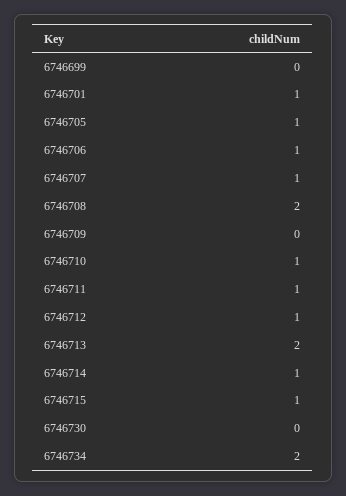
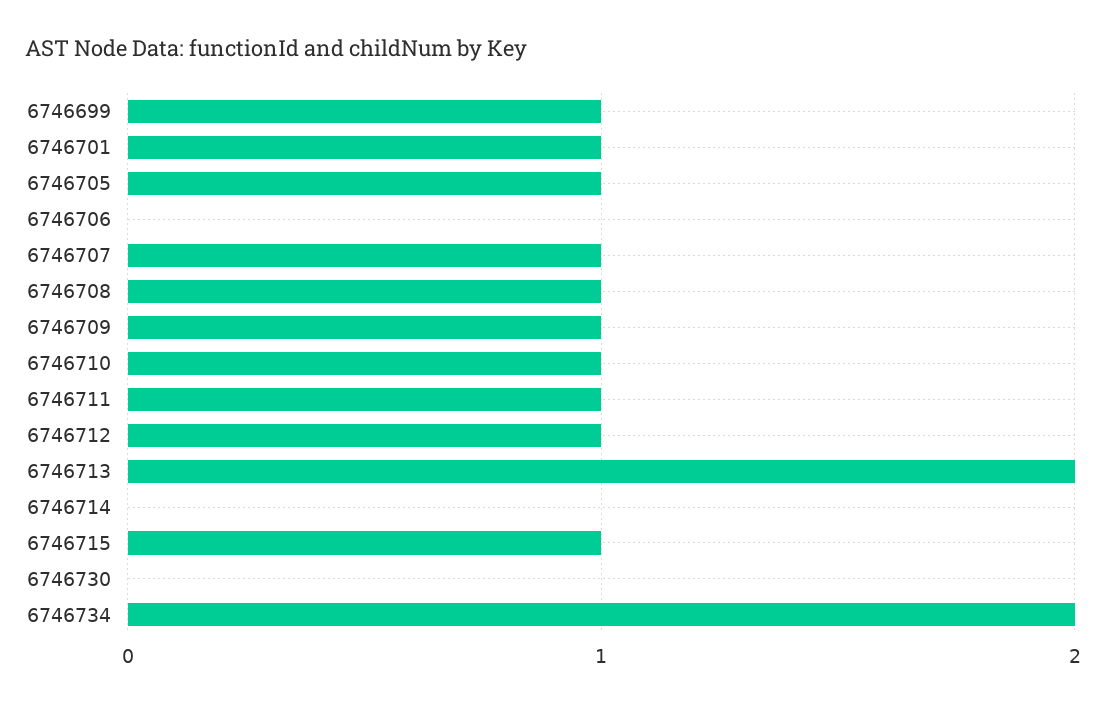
  {
-   "6746699": 0,
+   "6746699": 1,
    "6746701": 1,
    "6746705": 1,
-   "6746706": 1,
+   "6746706": 0,
    "6746707": 1,
-   "6746708": 2,
+   "6746708": 1,
-   "6746709": 0,
+   "6746709": 1,
    "6746710": 1,
    "6746711": 1,
    "6746712": 1,
    "6746713": 2,
-   "6746714": 1,
+   "6746714": 0,
    "6746715": 1,
    "6746730": 0,
    "6746734": 2
  }

